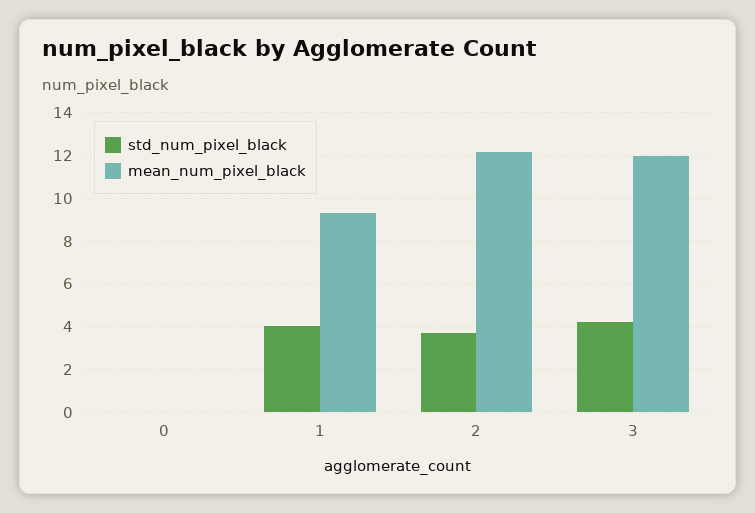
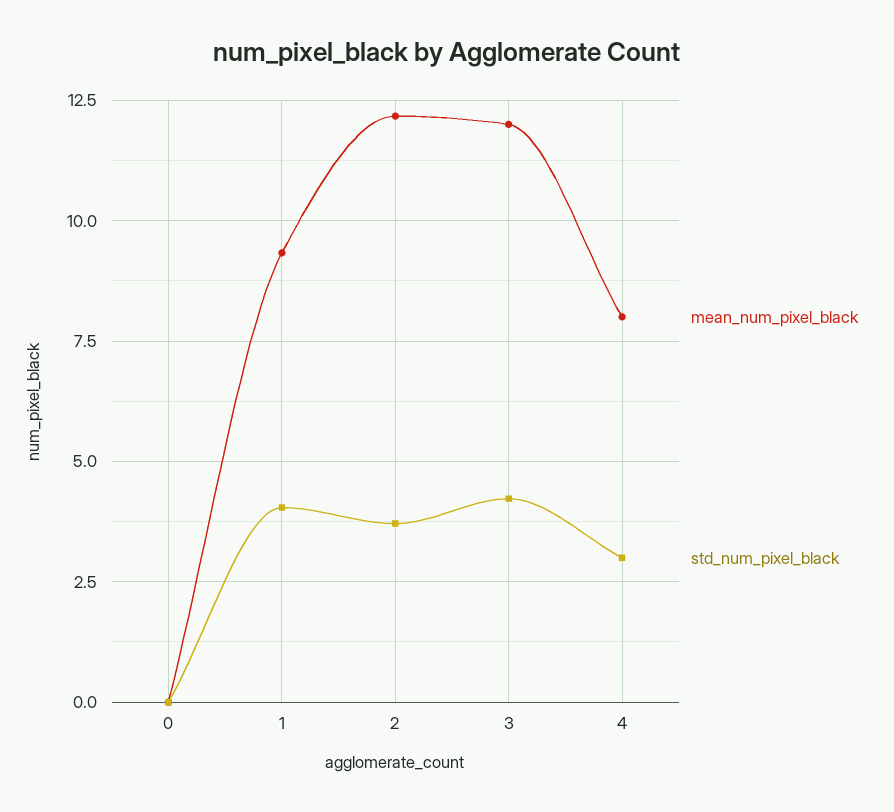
  {
    "std_num_pixel_black": {
      "0": 0,
      "1": 4,
      "2": 3.75,
-     "3": 4.25
+     "3": 4.25,
+     "4": 3
    },
    "mean_num_pixel_black": {
      "0": 0,
      "1": 9.25,
      "2": 12.25,
-     "3": 12
+     "3": 12,
+     "4": 8
    }
  }

